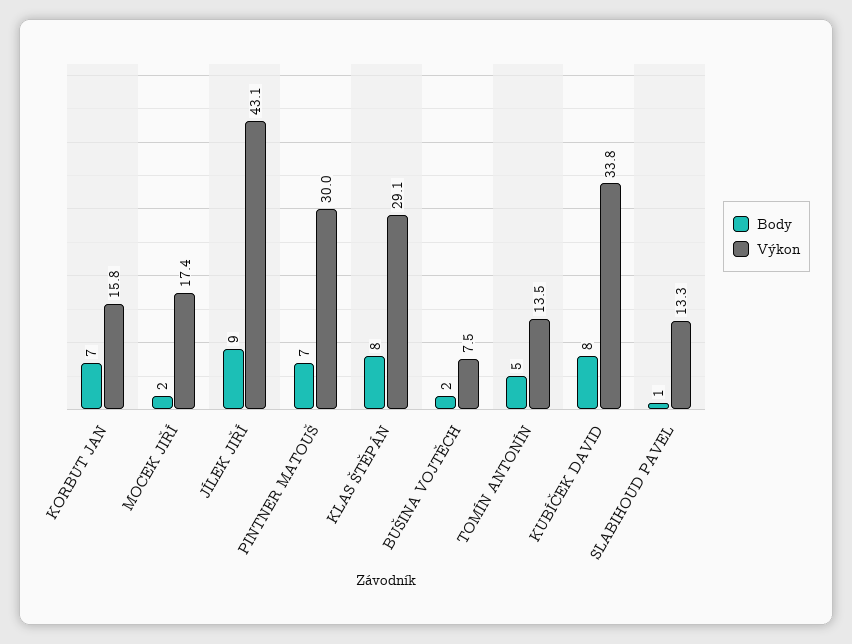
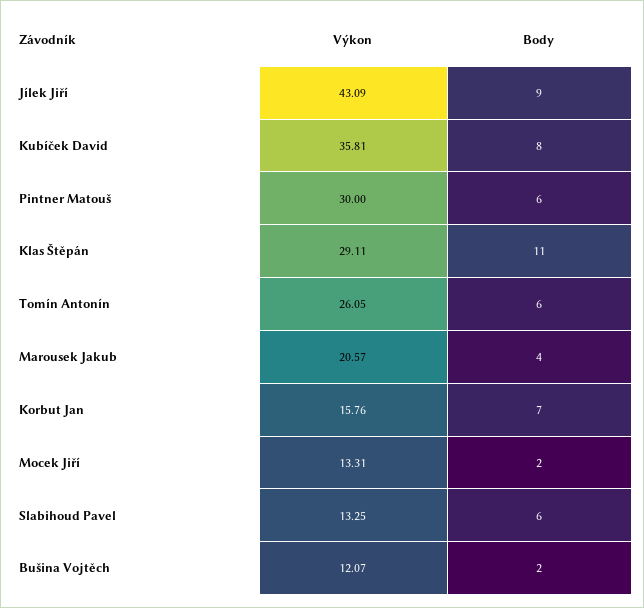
  {
    "Body": {
      "KORBUT JAN": 7,
      "MOCEK JIŘÍ": 2,
      "JÍLEK JIŘÍ": 9,
-     "PINTNER MATOUŠ": 7,
+     "PINTNER MATOUŠ": 6,
-     "KLAS ŠTĚPÁN": 8,
+     "KLAS ŠTĚPÁN": 11,
      "BUŠINA VOJTĚCH": 2,
-     "TOMÍN ANTONÍN": 5,
+     "TOMÍN ANTONÍN": 6,
      "KUBÍČEK DAVID": 8,
-     "SLABIHOUD PAVEL": 1
+     "SLABIHOUD PAVEL": 6,
+     "Marousek Jakub": 4
    },
    "Výkon": {
      "KORBUT JAN": 15.76,
-     "MOCEK JIŘÍ": 17.4,
+     "MOCEK JIŘÍ": 13.31,
      "JÍLEK JIŘÍ": 43.09,
      "PINTNER MATOUŠ": 30,
      "KLAS ŠTĚPÁN": 29.11,
-     "BUŠINA VOJTĚCH": 7.5,
+     "BUŠINA VOJTĚCH": 12.07,
-     "TOMÍN ANTONÍN": 13.5,
+     "TOMÍN ANTONÍN": 26.05,
-     "KUBÍČEK DAVID": 33.8,
+     "KUBÍČEK DAVID": 35.81,
-     "SLABIHOUD PAVEL": 13.25
+     "SLABIHOUD PAVEL": 13.25,
+     "Marousek Jakub": 20.57
    }
  }

